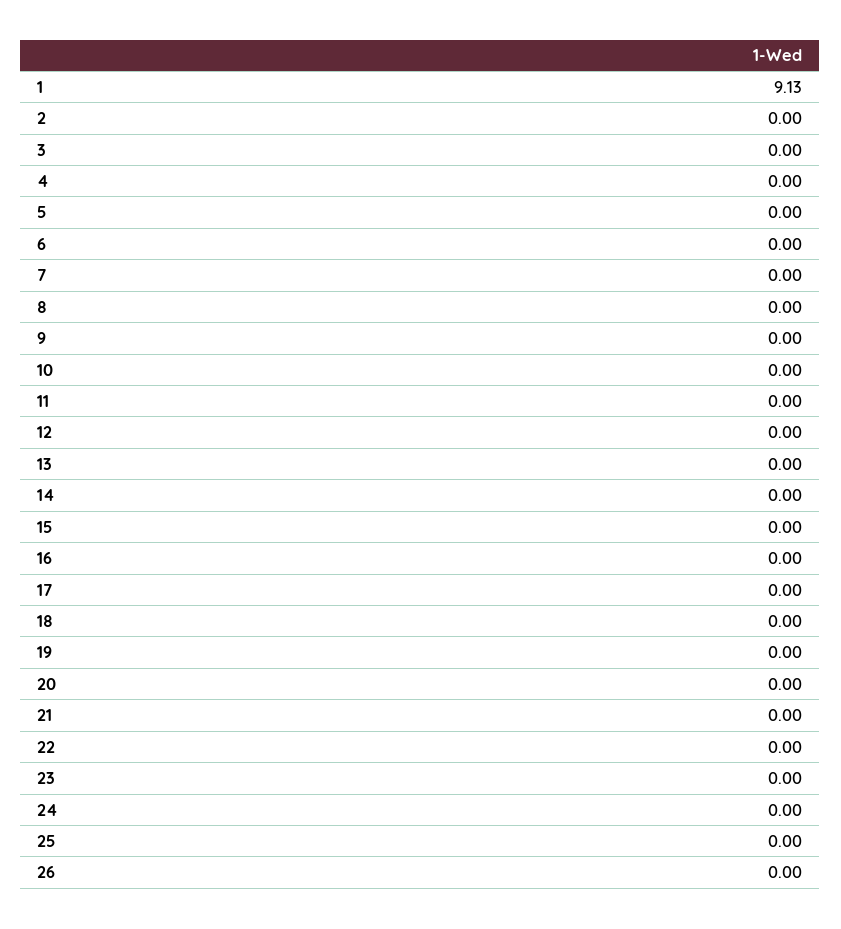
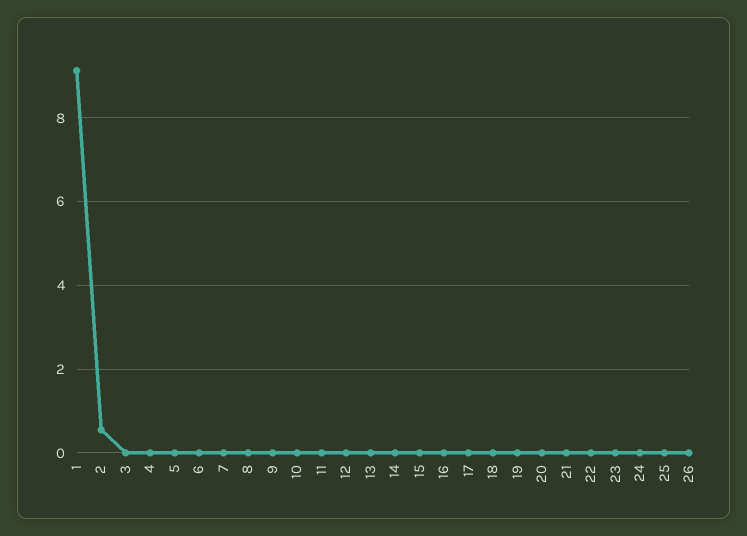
  {
    "1": 9.13,
-   "2": 0,
+   "2": 0.6,
    "3": 0,
    "4": 0,
    "5": 0,
    "6": 0,
    "7": 0,
    "8": 0,
    "9": 0,
    "10": 0,
    "11": 0,
    "12": 0,
    "13": 0,
    "14": 0,
    "15": 0,
    "16": 0,
    "17": 0,
    "18": 0,
    "19": 0,
    "20": 0,
    "21": 0,
    "22": 0,
    "23": 0,
    "24": 0,
    "25": 0,
    "26": 0
  }

